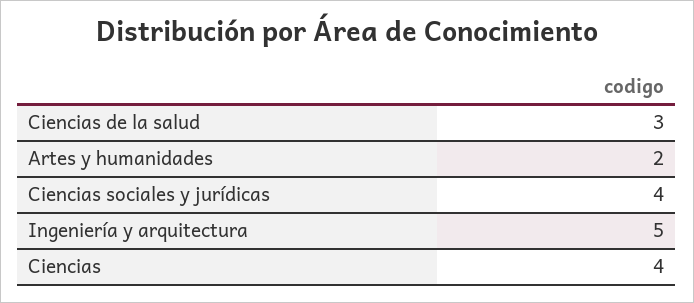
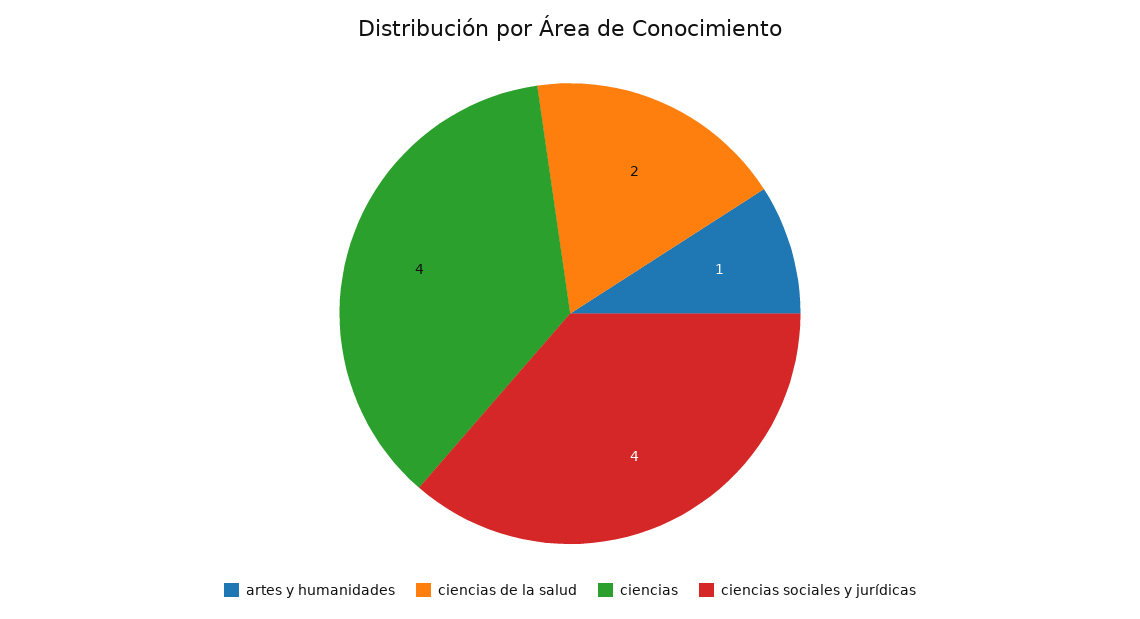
  {
-   "Ciencias de la salud": 3,
+   "Ciencias de la salud": 2,
-   "Artes y humanidades": 2,
+   "Artes y humanidades": 1,
    "Ciencias sociales y jurídicas": 4,
-   "Ingeniería y arquitectura": 5,
    "Ciencias": 4
  }

